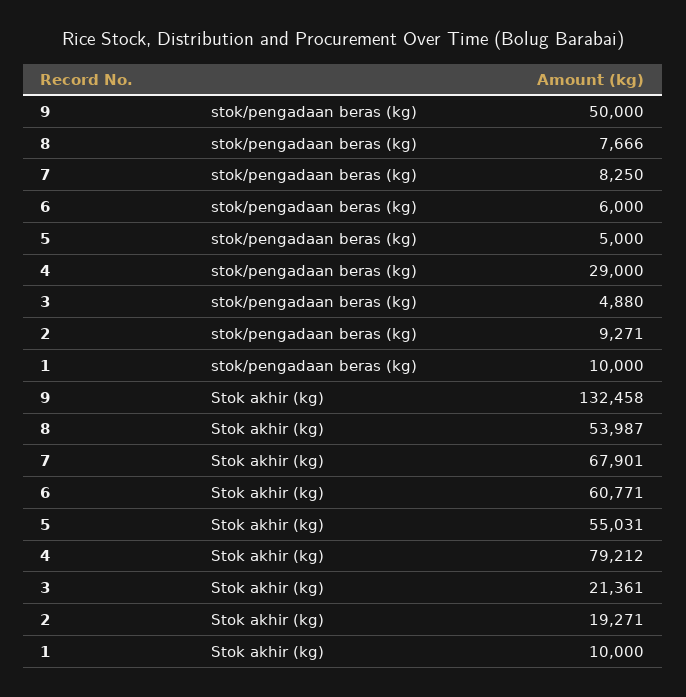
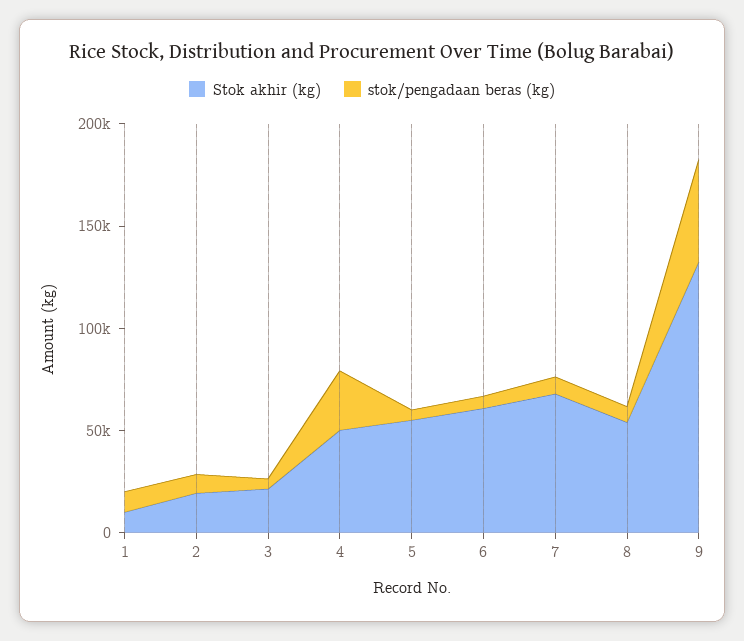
  {
    "stok/pengadaan beras (kg)": {
      "9": 50000,
      "8": 7666,
      "7": 8250,
      "6": 6000,
      "5": 5000,
      "4": 29000,
      "3": 4880,
      "2": 9271,
      "1": 10000
    },
    "Stok akhir (kg)": {
      "9": 132458,
      "8": 53987,
      "7": 67901,
      "6": 60771,
      "5": 55031,
-     "4": 79212,
+     "4": 50000,
      "3": 21361,
      "2": 19271,
      "1": 10000
    }
  }

